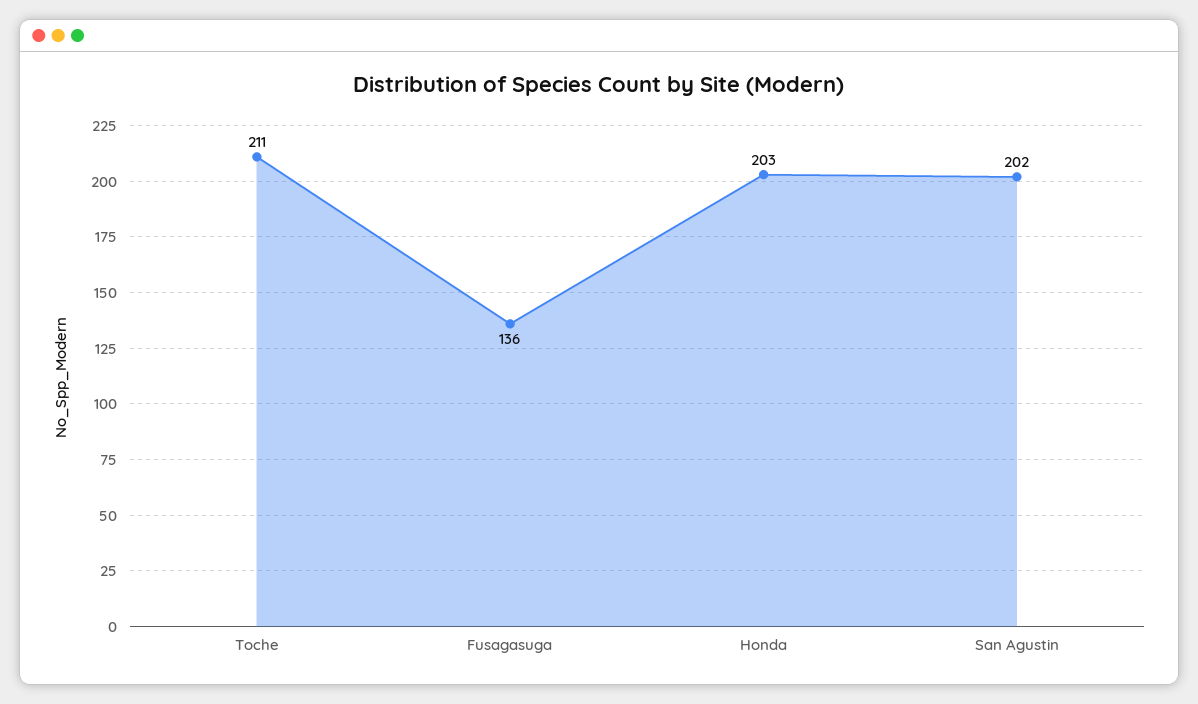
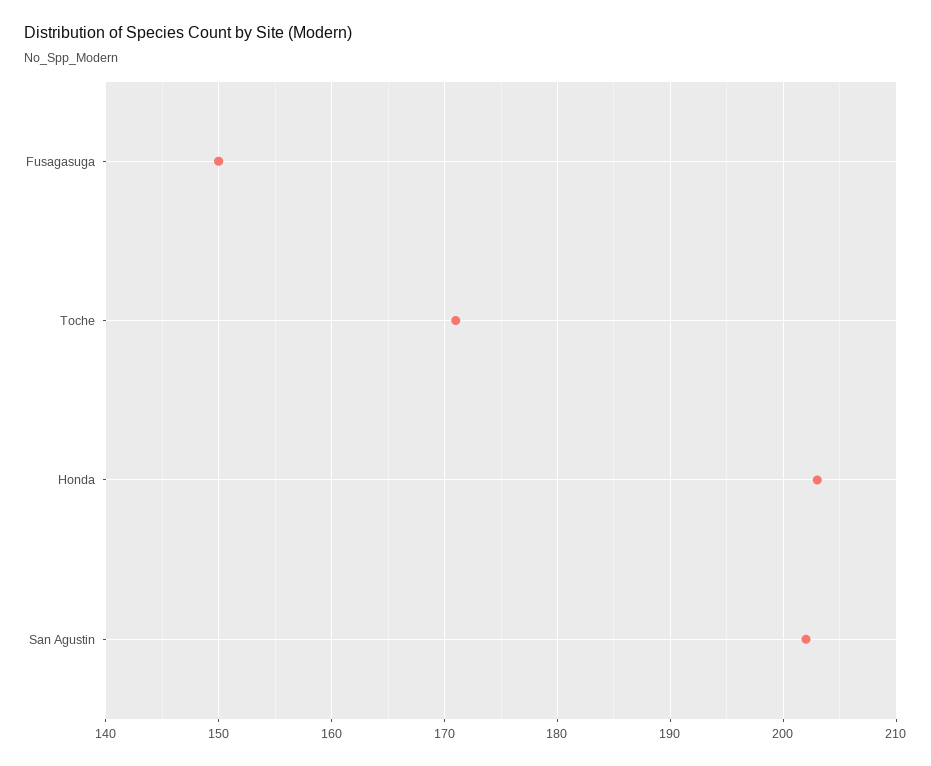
  {
-   "Toche": 211,
+   "Toche": 171,
-   "Fusagasuga": 136,
+   "Fusagasuga": 150,
    "Honda": 203,
    "San Agustin": 202
  }

